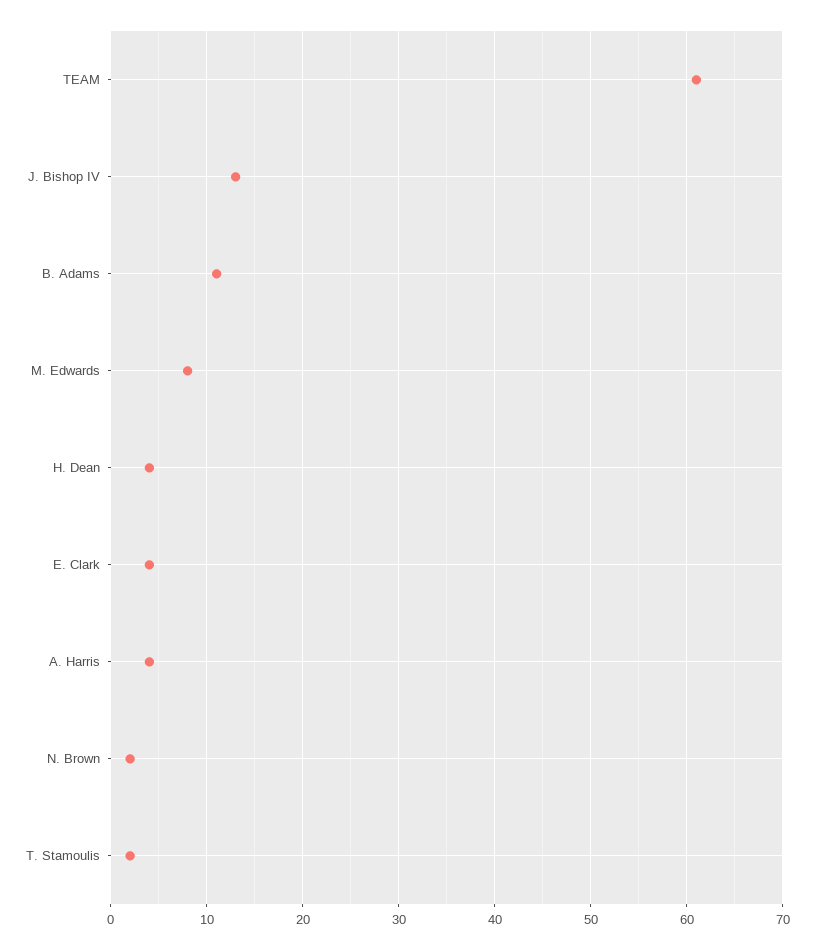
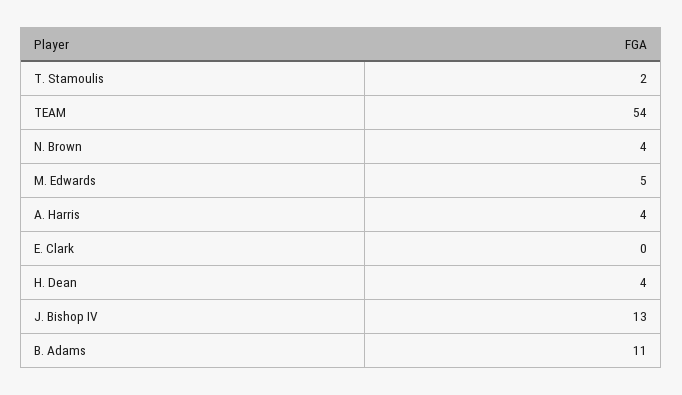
  {
-   "TEAM": 61,
+   "TEAM": 54,
    "J. Bishop IV": 13,
    "B. Adams": 11,
-   "M. Edwards": 8,
+   "M. Edwards": 5,
    "H. Dean": 4,
-   "E. Clark": 4,
+   "E. Clark": 0,
    "A. Harris": 4,
-   "N. Brown": 2,
+   "N. Brown": 4,
    "T. Stamoulis": 2
  }

